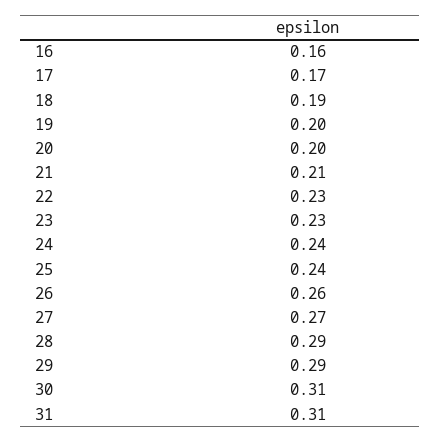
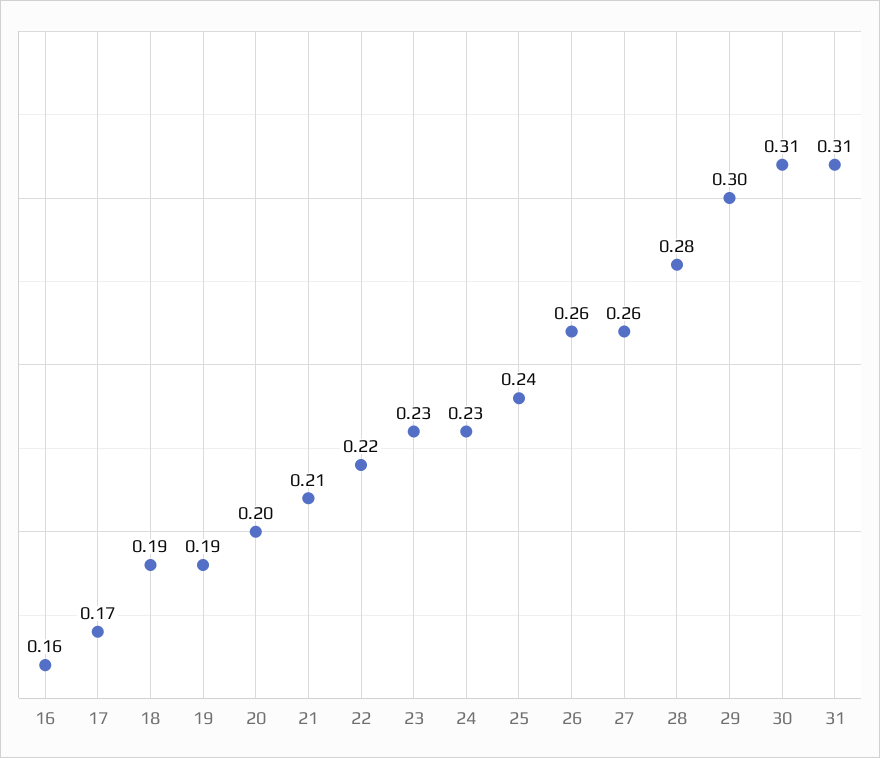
  {
    "16": 0.16,
    "17": 0.17,
    "18": 0.19,
-   "19": 0.2,
+   "19": 0.19,
    "20": 0.2,
    "21": 0.21,
-   "22": 0.23,
+   "22": 0.22,
    "23": 0.23,
-   "24": 0.24,
+   "24": 0.23,
    "25": 0.24,
    "26": 0.26,
-   "27": 0.27,
+   "27": 0.26,
-   "28": 0.29,
+   "28": 0.28,
-   "29": 0.29,
+   "29": 0.3,
    "30": 0.31,
    "31": 0.31
  }

